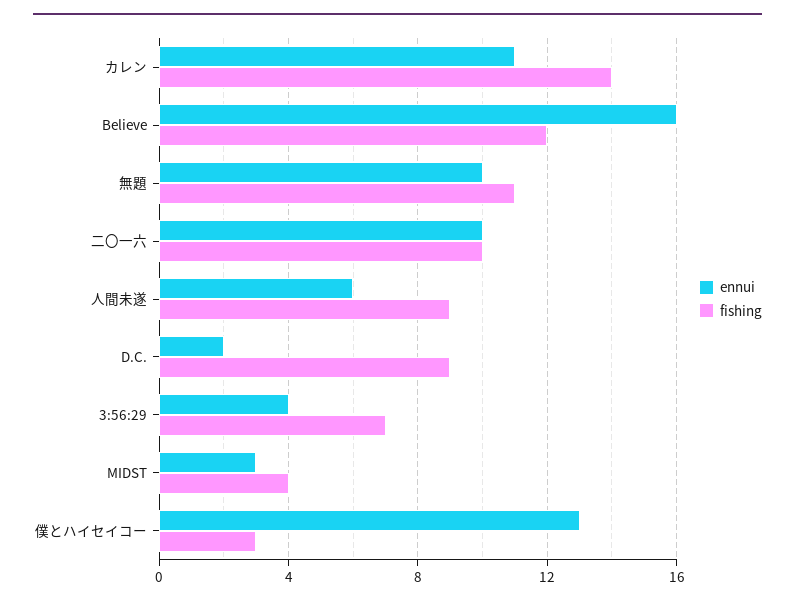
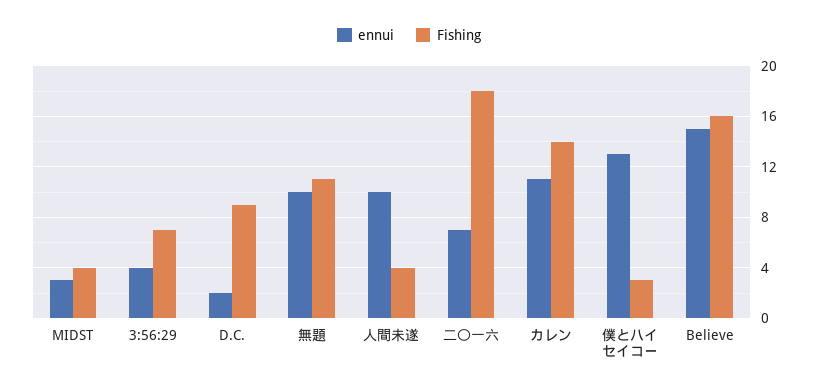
  {
    "ennui": {
      "カレン": 11,
-     "Believe": 16,
+     "Believe": 15,
      "無題": 10,
-     "二〇一六": 10,
+     "二〇一六": 7,
-     "人間未遂": 6,
+     "人間未遂": 10,
      "D.C.": 2,
      "3:56:29": 4,
      "MIDST": 3,
      "僕とハイセイコー": 13
    },
    "fishing": {
      "カレン": 14,
-     "Believe": 12,
+     "Believe": 16,
      "無題": 11,
-     "二〇一六": 10,
+     "二〇一六": 18,
-     "人間未遂": 9,
+     "人間未遂": 4,
      "D.C.": 9,
      "3:56:29": 7,
      "MIDST": 4,
      "僕とハイセイコー": 3
    }
  }

